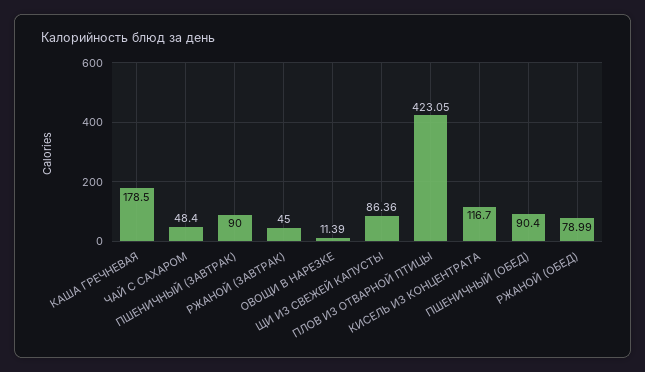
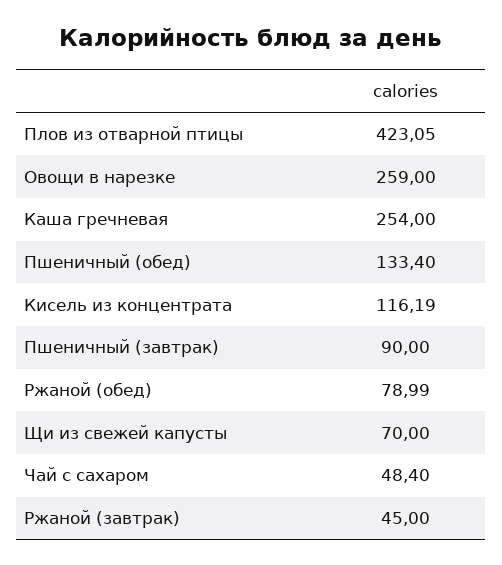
  {
-   "КАША ГРЕЧНЕВАЯ": 178.5,
+   "КАША ГРЕЧНЕВАЯ": 254,
    "ЧАЙ С САХАРОМ": 48.4,
    "ПШЕНИЧНЫЙ (ЗАВТРАК)": 90,
    "РЖАНОЙ (ЗАВТРАК)": 45,
-   "ОВОЩИ В НАРЕЗКЕ": 11.39,
+   "ОВОЩИ В НАРЕЗКЕ": 259,
-   "ЩИ ИЗ СВЕЖЕЙ КАПУСТЫ": 86.36,
+   "ЩИ ИЗ СВЕЖЕЙ КАПУСТЫ": 70,
    "ПЛОВ ИЗ ОТВАРНОЙ ПТИЦЫ": 423.05,
-   "КИСЕЛЬ ИЗ КОНЦЕНТРАТА": 116.7,
+   "КИСЕЛЬ ИЗ КОНЦЕНТРАТА": 116.19,
-   "ПШЕНИЧНЫЙ (ОБЕД)": 90.4,
+   "ПШЕНИЧНЫЙ (ОБЕД)": 133.4,
    "РЖАНОЙ (ОБЕД)": 78.99
  }

